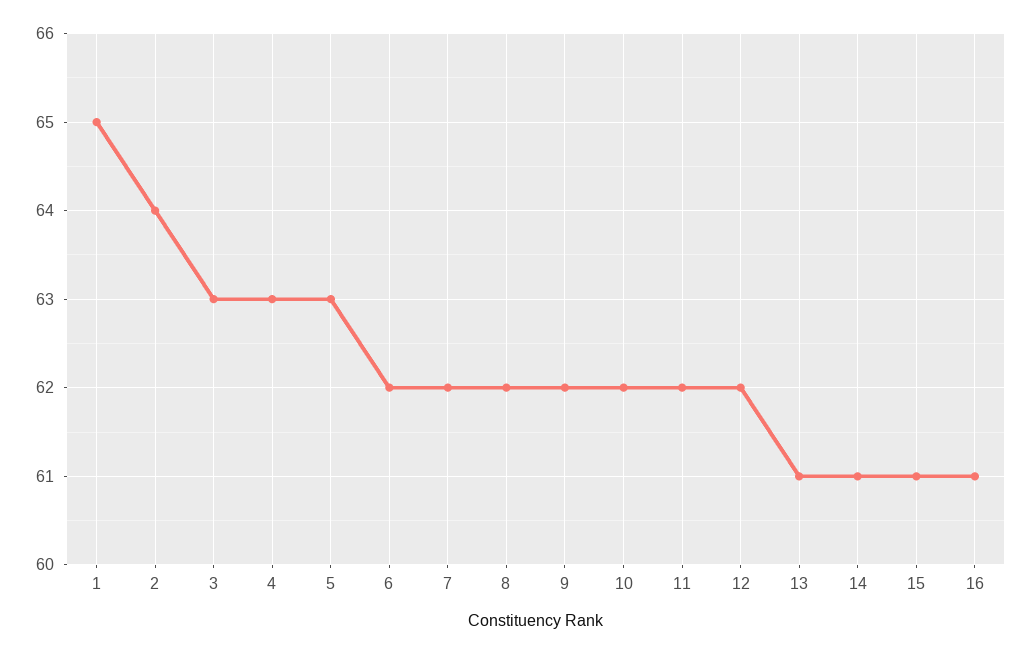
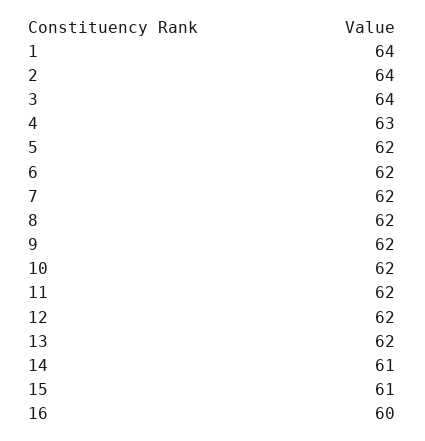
  {
-   "1": 65,
+   "1": 64,
    "2": 64,
-   "3": 63,
+   "3": 64,
    "4": 63,
-   "5": 63,
+   "5": 62,
    "6": 62,
    "7": 62,
    "8": 62,
    "9": 62,
    "10": 62,
    "11": 62,
    "12": 62,
-   "13": 61,
+   "13": 62,
    "14": 61,
    "15": 61,
-   "16": 61
+   "16": 60
  }

